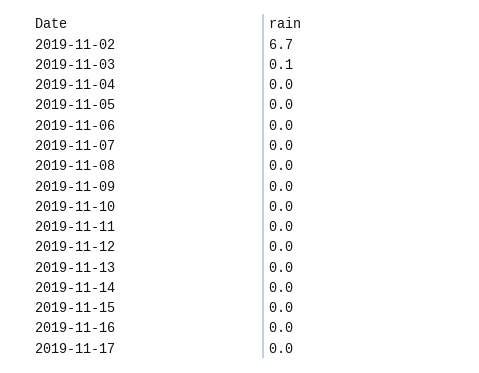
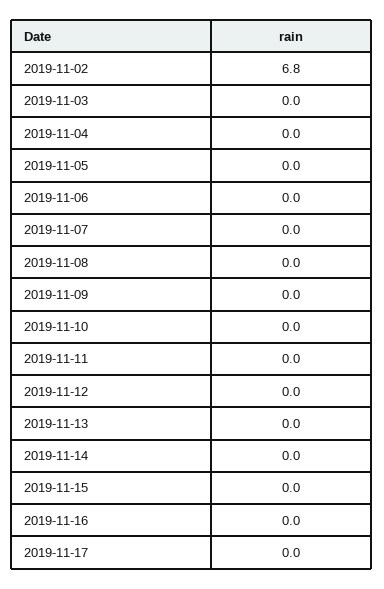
  {
-   "2019-11-02": 6.7,
+   "2019-11-02": 6.8,
-   "2019-11-03": 0.1,
+   "2019-11-03": 0,
    "2019-11-04": 0,
    "2019-11-05": 0,
    "2019-11-06": 0,
    "2019-11-07": 0,
    "2019-11-08": 0,
    "2019-11-09": 0,
    "2019-11-10": 0,
    "2019-11-11": 0,
    "2019-11-12": 0,
    "2019-11-13": 0,
    "2019-11-14": 0,
    "2019-11-15": 0,
    "2019-11-16": 0,
    "2019-11-17": 0
  }

